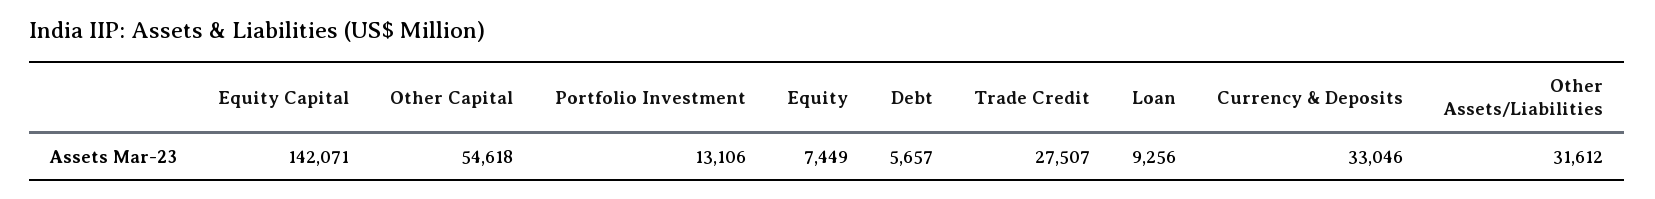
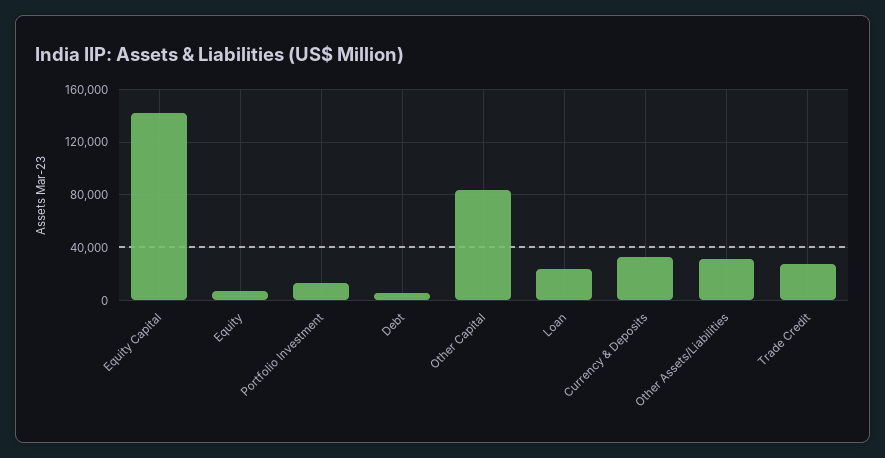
  {
    "Equity Capital": 142071,
-   "Other Capital": 54618,
+   "Other Capital": 85000,
    "Portfolio Investment": 13106,
    "Equity": 7449,
    "Debt": 5657,
    "Trade Credit": 27507,
-   "Loan": 9256,
+   "Loan": 25000,
    "Currency & Deposits": 33046,
    "Other Assets/Liabilities": 31612
  }

